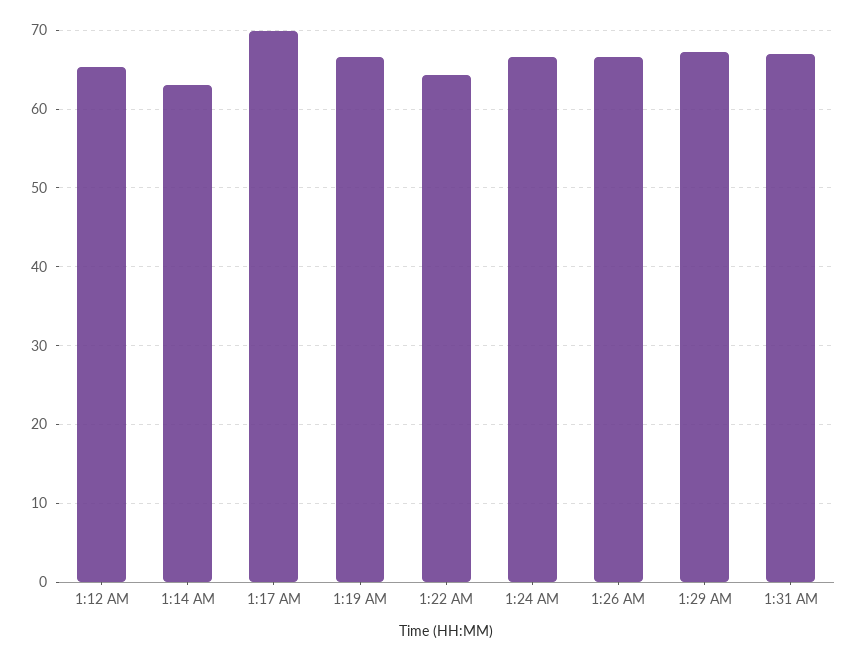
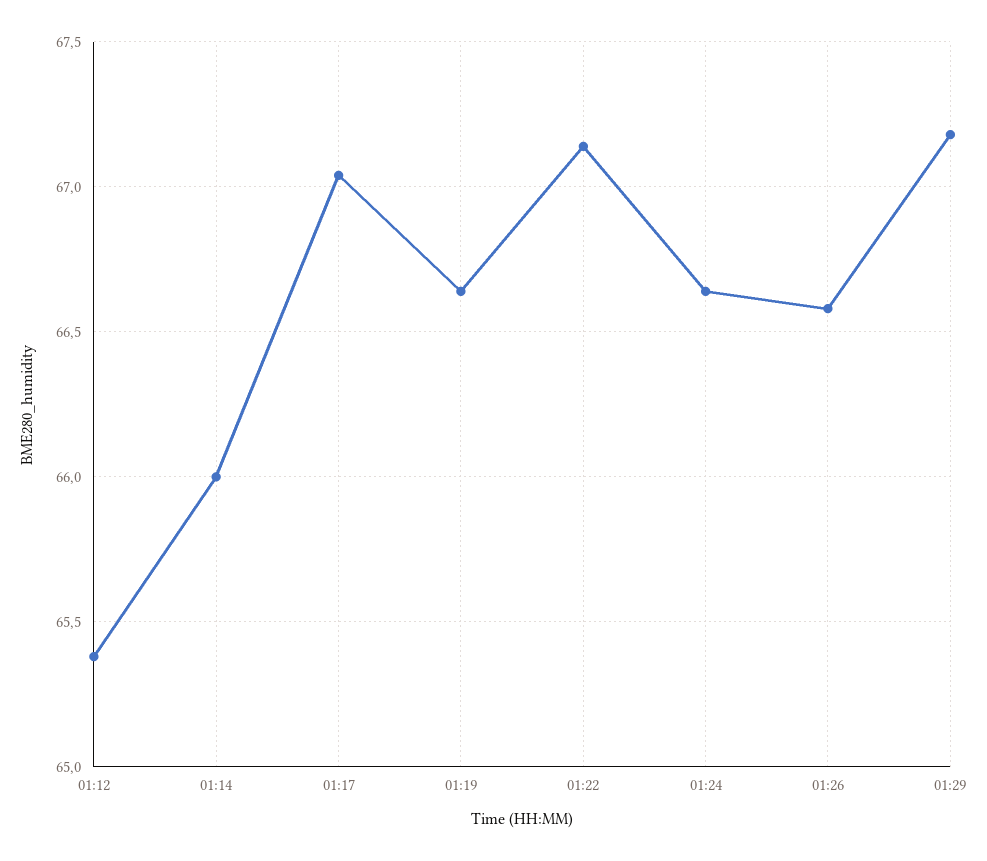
  {
    "1:12 AM": 65.4,
-   "1:14 AM": 63,
+   "1:14 AM": 66,
-   "1:17 AM": 70,
+   "1:17 AM": 67.05,
    "1:19 AM": 66.65,
-   "1:22 AM": 64,
+   "1:22 AM": 67.15,
    "1:24 AM": 66.65,
    "1:26 AM": 66.6,
-   "1:29 AM": 67.2,
+   "1:29 AM": 67.2
-   "1:31 AM": 67
  }

